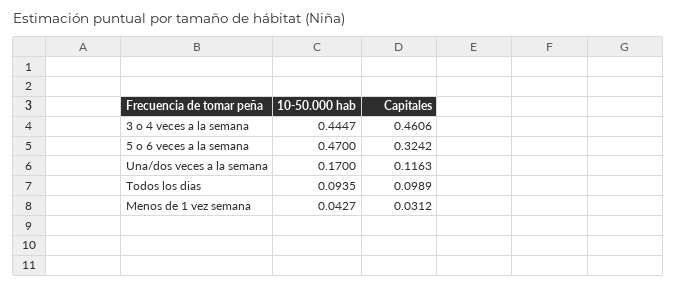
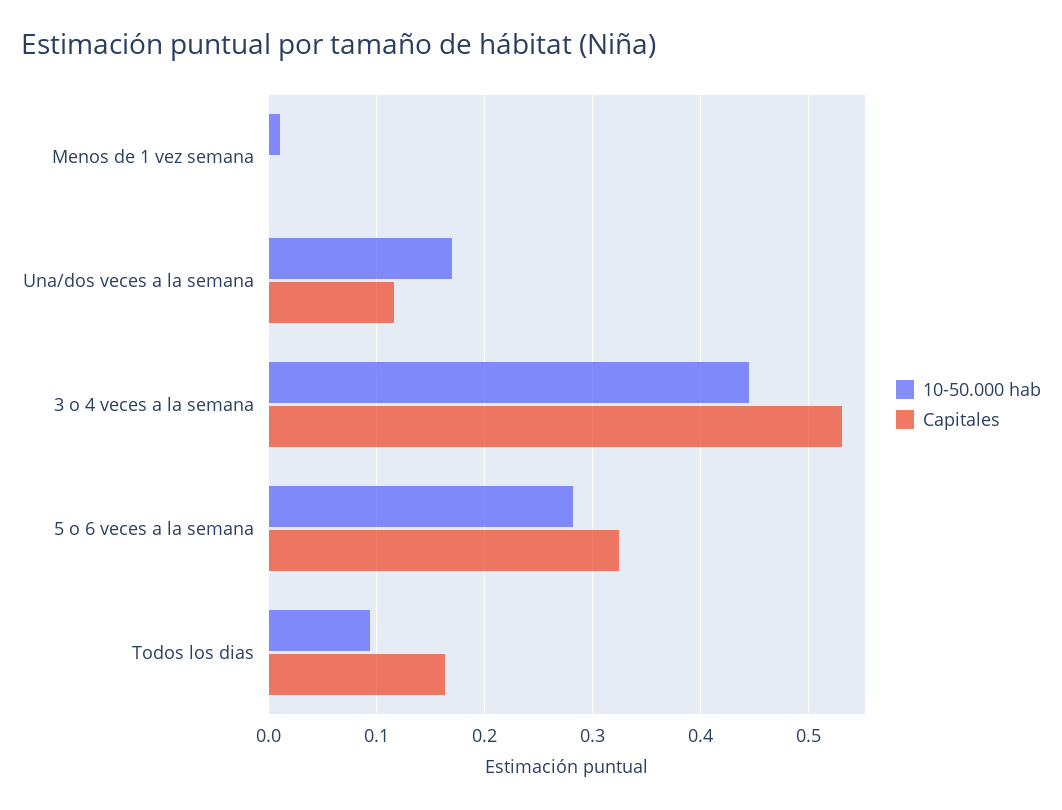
  {
    "10-50.000 hab": {
      "3 o 4 veces a la semana": 0.4447,
-     "5 o 6 veces a la semana": 0.47,
+     "5 o 6 veces a la semana": 0.28,
      "Una/dos veces a la semana": 0.17,
      "Todos los dias": 0.0935,
-     "Menos de 1 vez semana": 0.0427
+     "Menos de 1 vez semana": 0.01
    },
    "Capitales": {
-     "3 o 4 veces a la semana": 0.4606,
+     "3 o 4 veces a la semana": 0.53,
      "5 o 6 veces a la semana": 0.3242,
      "Una/dos veces a la semana": 0.1163,
-     "Todos los dias": 0.0989,
+     "Todos los dias": 0.16,
-     "Menos de 1 vez semana": 0.0312
+     "Menos de 1 vez semana": 0
    }
  }

